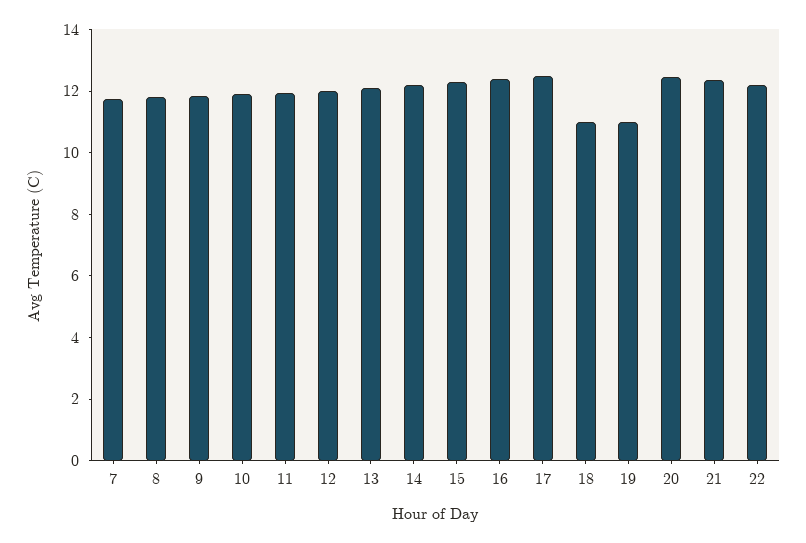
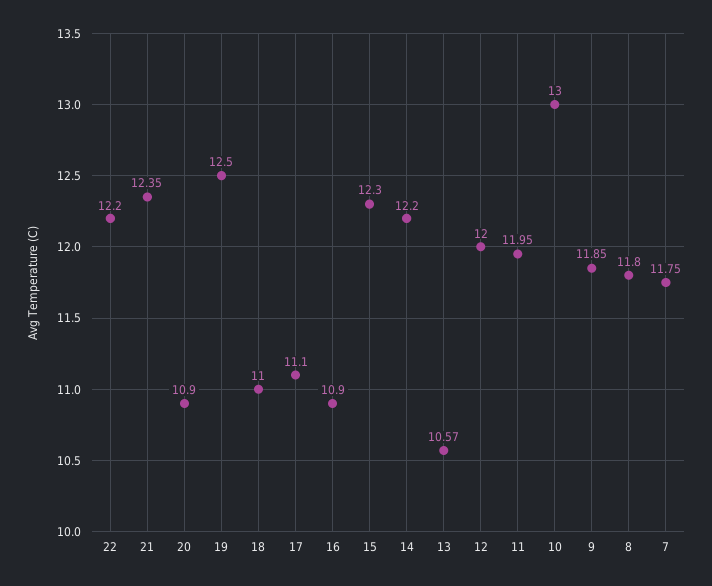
  {
    "7": 11.75,
    "8": 11.8,
    "9": 11.85,
-   "10": 12,
+   "10": 13,
    "11": 11.95,
    "12": 12,
-   "13": 12,
+   "13": 10.57,
    "14": 12.2,
    "15": 12.3,
-   "16": 12.5,
+   "16": 10.9,
-   "17": 12.5,
+   "17": 11.1,
    "18": 11,
-   "19": 11,
+   "19": 12.5,
-   "20": 12.5,
+   "20": 10.9,
    "21": 12.35,
    "22": 12.2
  }

